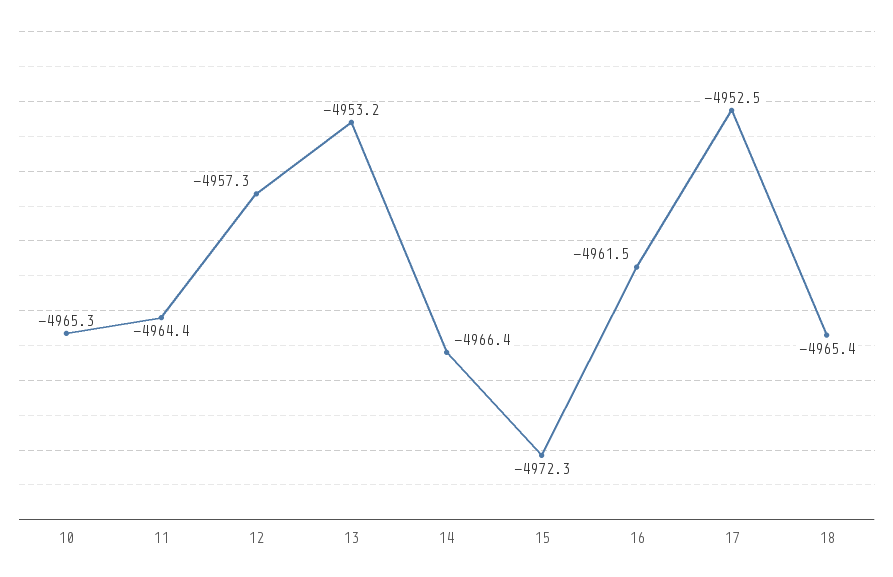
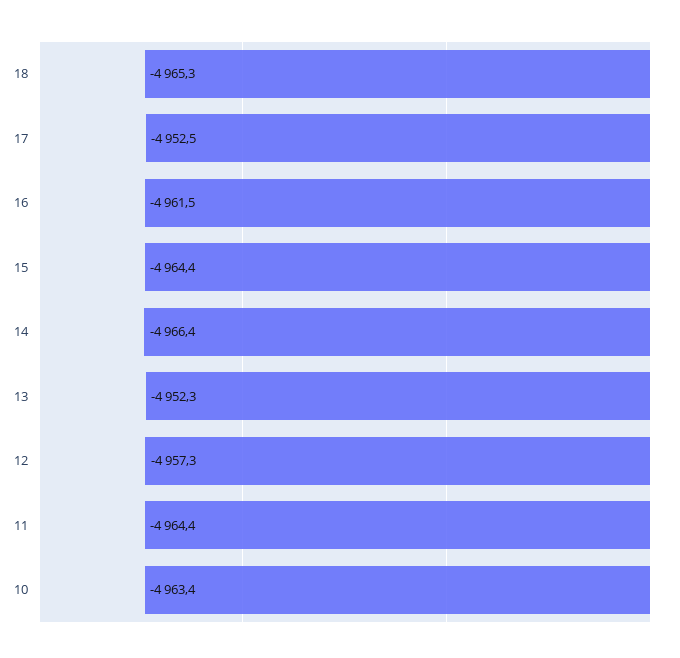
  {
-   "10": -4965.3,
+   "10": -4963.4,
    "11": -4964.4,
    "12": -4957.3,
-   "13": -4953.2,
+   "13": -4952.3,
    "14": -4966.4,
-   "15": -4972.3,
+   "15": -4964.4,
    "16": -4961.5,
    "17": -4952.5,
-   "18": -4965.4
+   "18": -4965.3
  }

